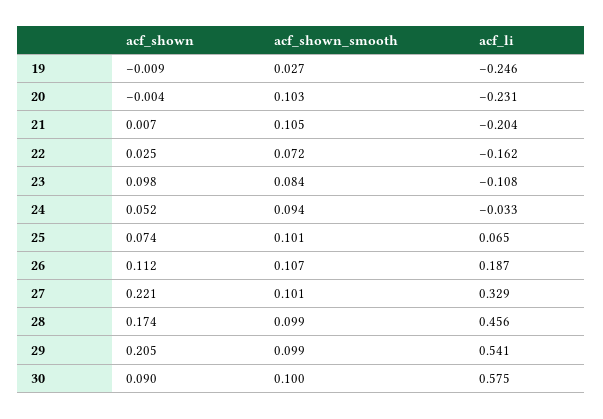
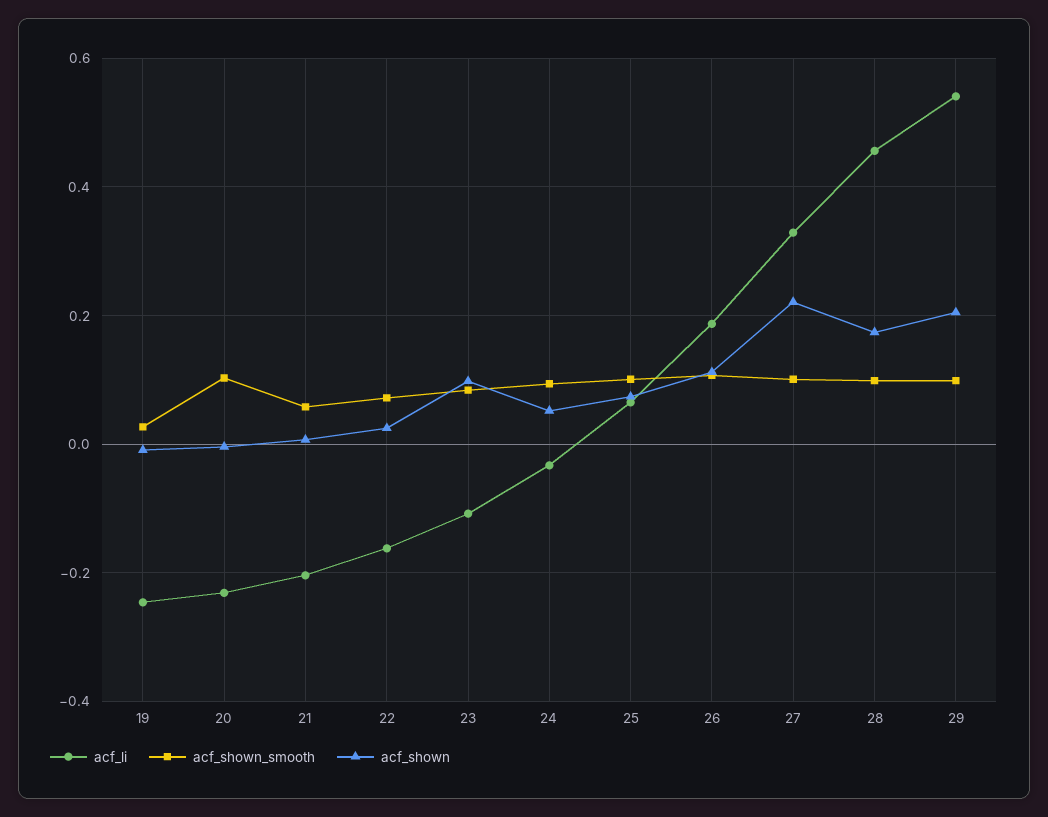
  {
    "acf_shown": {
      "19": -0.009,
      "20": -0.004,
      "21": 0.007,
      "22": 0.025,
      "23": 0.098,
      "24": 0.052,
      "25": 0.074,
      "26": 0.112,
      "27": 0.221,
      "28": 0.174,
-     "29": 0.205,
+     "29": 0.205
-     "30": 0.09
    },
    "acf_shown_smooth": {
      "19": 0.027,
      "20": 0.103,
-     "21": 0.105,
+     "21": 0.06,
      "22": 0.072,
      "23": 0.084,
      "24": 0.094,
      "25": 0.101,
      "26": 0.107,
      "27": 0.101,
      "28": 0.099,
-     "29": 0.099,
+     "29": 0.099
-     "30": 0.1
    },
    "acf_li": {
      "19": -0.246,
      "20": -0.231,
      "21": -0.204,
      "22": -0.162,
      "23": -0.108,
      "24": -0.033,
      "25": 0.065,
      "26": 0.187,
      "27": 0.329,
      "28": 0.456,
-     "29": 0.541,
+     "29": 0.541
-     "30": 0.575
    }
  }

